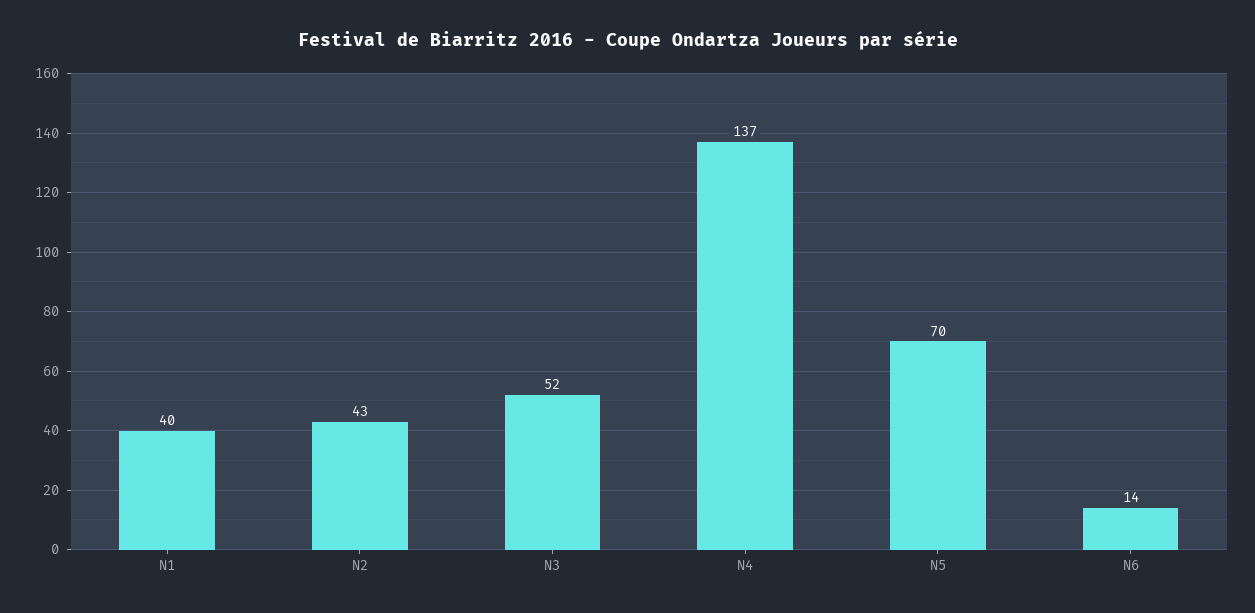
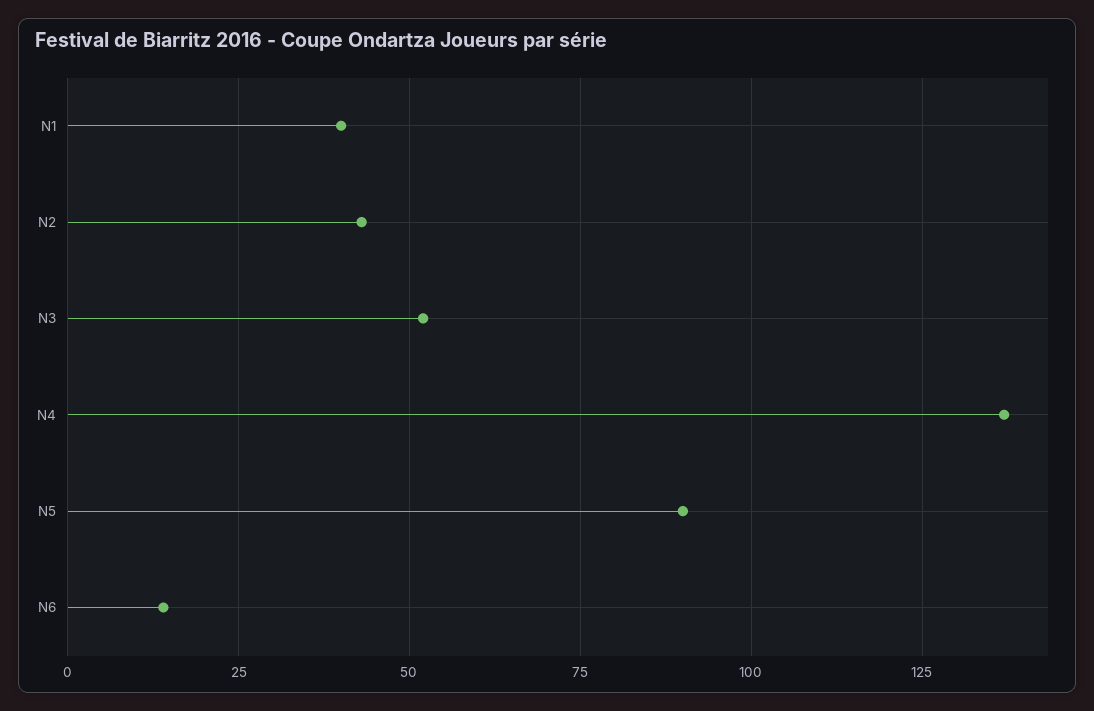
  {
    "N1": 40,
    "N2": 43,
    "N3": 52,
    "N4": 137,
-   "N5": 70,
+   "N5": 90,
    "N6": 14
  }

